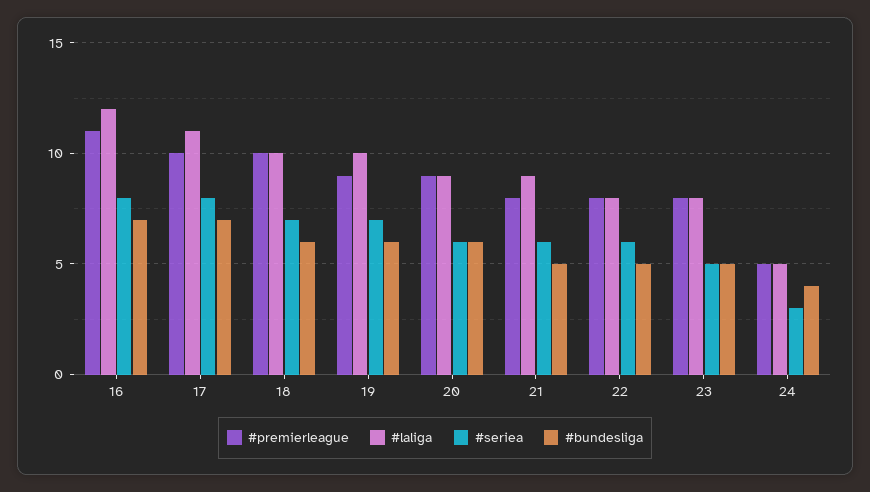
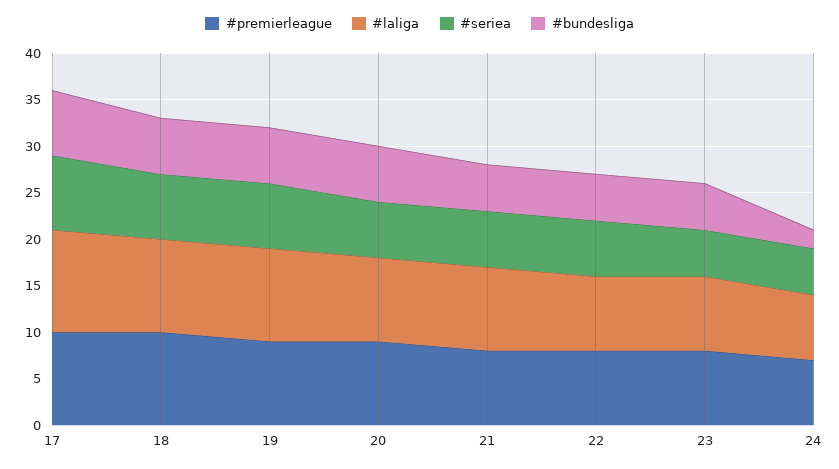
  {
    "#premierleague": {
-     "16": 11,
      "17": 10,
      "18": 10,
      "19": 9,
      "20": 9,
      "21": 8,
      "22": 8,
      "23": 8,
-     "24": 5
+     "24": 7
    },
    "#laliga": {
-     "16": 12,
      "17": 11,
      "18": 10,
      "19": 10,
      "20": 9,
      "21": 9,
      "22": 8,
      "23": 8,
-     "24": 5
+     "24": 7
    },
    "#seriea": {
-     "16": 8,
      "17": 8,
      "18": 7,
      "19": 7,
      "20": 6,
      "21": 6,
      "22": 6,
      "23": 5,
-     "24": 3
+     "24": 5
    },
    "#bundesliga": {
-     "16": 7,
      "17": 7,
      "18": 6,
      "19": 6,
      "20": 6,
      "21": 5,
      "22": 5,
      "23": 5,
-     "24": 4
+     "24": 2
    }
  }

